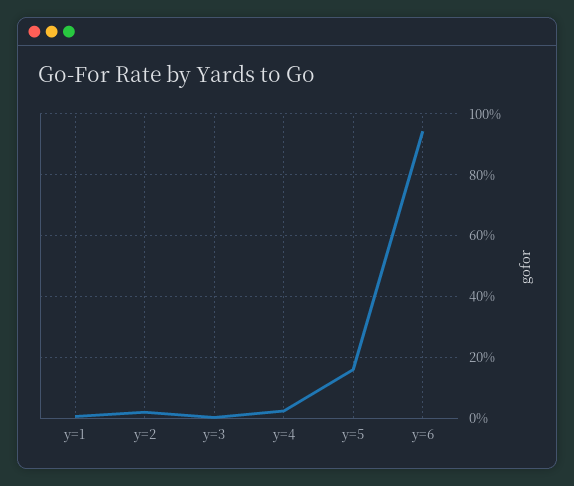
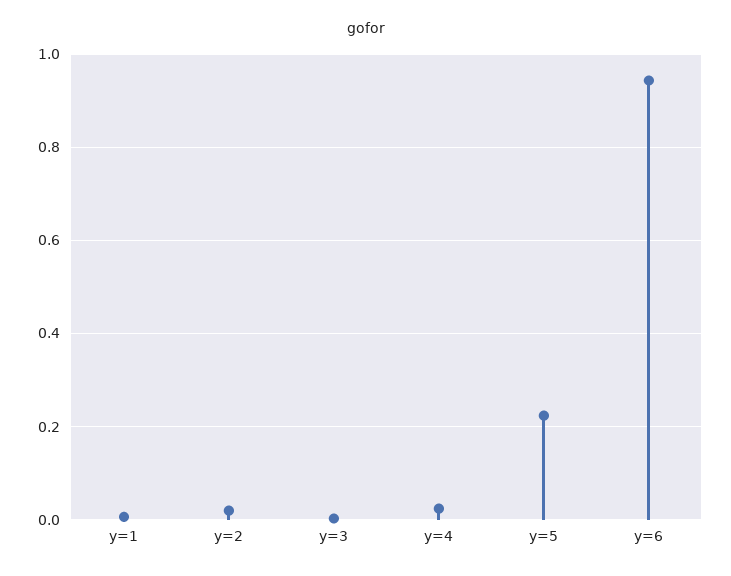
  {
    "y=1": 0,
    "y=2": 0.02,
    "y=3": 0,
    "y=4": 0.02,
-   "y=5": 0.16,
+   "y=5": 0.22,
    "y=6": 0.94
  }

